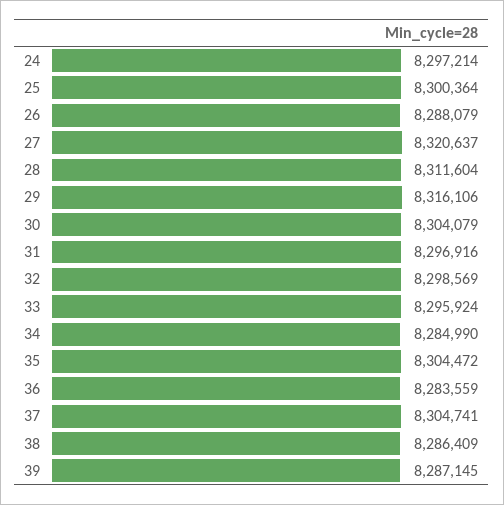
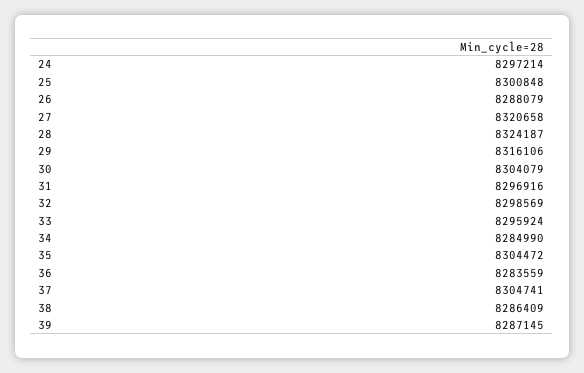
  {
    "24": 8297214,
-   "25": 8300364,
+   "25": 8300848,
    "26": 8288079,
-   "27": 8320637,
+   "27": 8320658,
-   "28": 8311604,
+   "28": 8324187,
    "29": 8316106,
    "30": 8304079,
    "31": 8296916,
    "32": 8298569,
    "33": 8295924,
    "34": 8284990,
    "35": 8304472,
    "36": 8283559,
    "37": 8304741,
    "38": 8286409,
    "39": 8287145
  }

